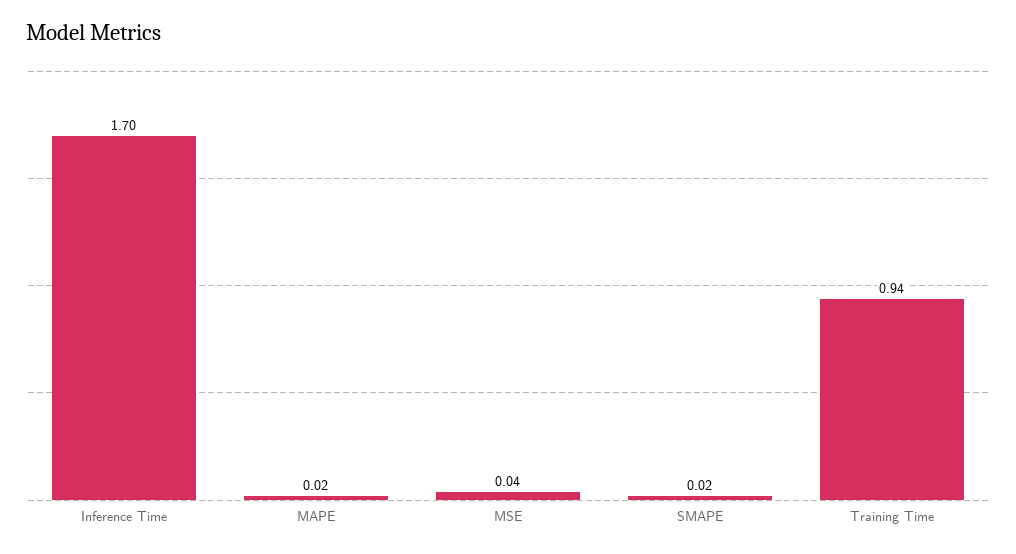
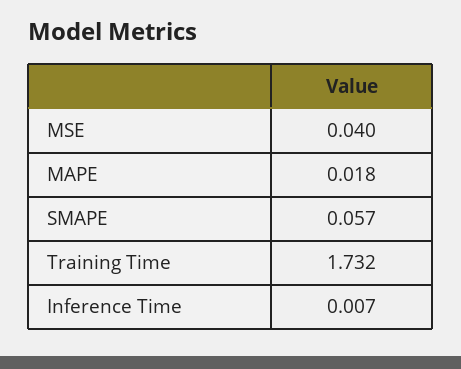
  {
-   "Inference Time": 1.7,
+   "Inference Time": 0.007,
    "MAPE": 0.018,
    "MSE": 0.04,
-   "SMAPE": 0.02,
+   "SMAPE": 0.057,
-   "Training Time": 0.94
+   "Training Time": 1.732
  }

